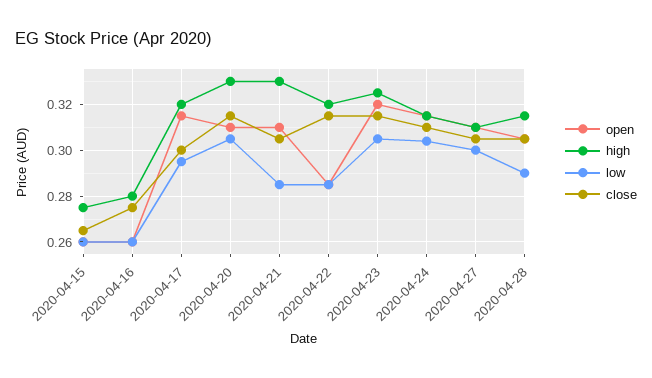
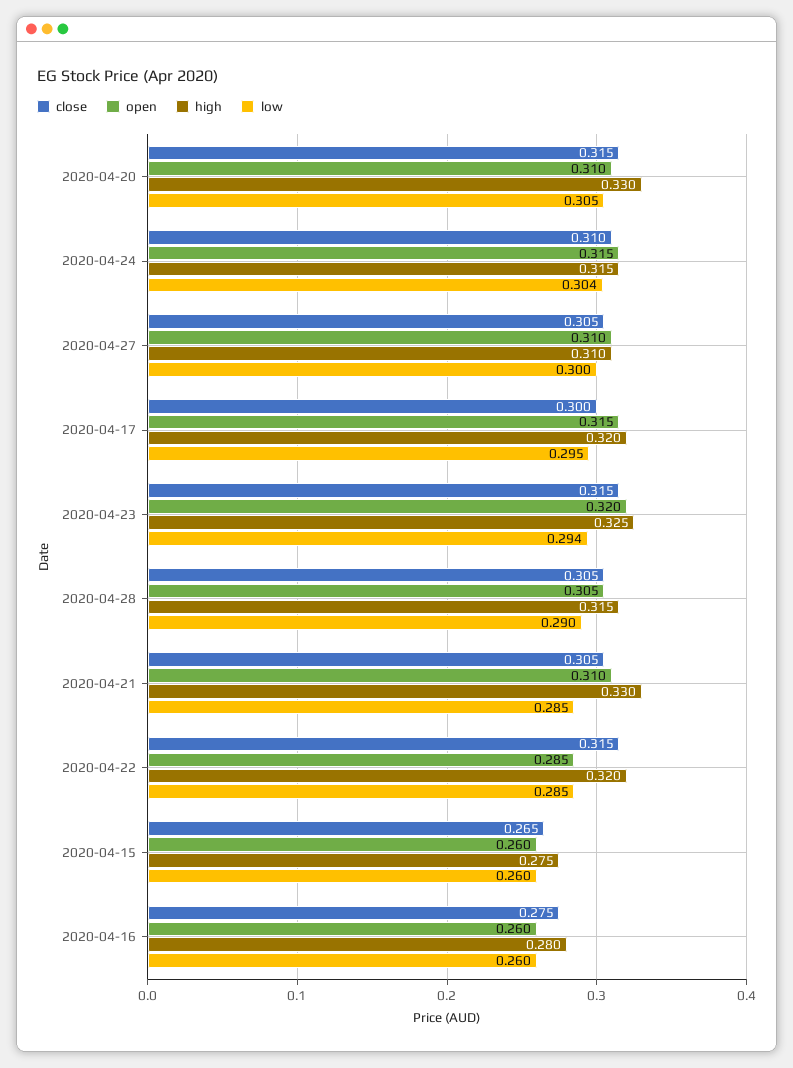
  {
    "open": {
      "2020-04-15": 0.26,
      "2020-04-16": 0.26,
      "2020-04-17": 0.315,
      "2020-04-20": 0.31,
      "2020-04-21": 0.31,
      "2020-04-22": 0.285,
      "2020-04-23": 0.32,
      "2020-04-24": 0.315,
      "2020-04-27": 0.31,
      "2020-04-28": 0.305
    },
    "high": {
      "2020-04-15": 0.275,
      "2020-04-16": 0.28,
      "2020-04-17": 0.32,
      "2020-04-20": 0.33,
      "2020-04-21": 0.33,
      "2020-04-22": 0.32,
      "2020-04-23": 0.325,
      "2020-04-24": 0.315,
      "2020-04-27": 0.31,
      "2020-04-28": 0.315
    },
    "low": {
      "2020-04-15": 0.26,
      "2020-04-16": 0.26,
      "2020-04-17": 0.295,
      "2020-04-20": 0.305,
      "2020-04-21": 0.285,
      "2020-04-22": 0.285,
-     "2020-04-23": 0.305,
+     "2020-04-23": 0.294,
      "2020-04-24": 0.304,
      "2020-04-27": 0.3,
      "2020-04-28": 0.29
    },
    "close": {
      "2020-04-15": 0.265,
      "2020-04-16": 0.275,
      "2020-04-17": 0.3,
      "2020-04-20": 0.315,
      "2020-04-21": 0.305,
      "2020-04-22": 0.315,
      "2020-04-23": 0.315,
      "2020-04-24": 0.31,
      "2020-04-27": 0.305,
      "2020-04-28": 0.305
    }
  }

